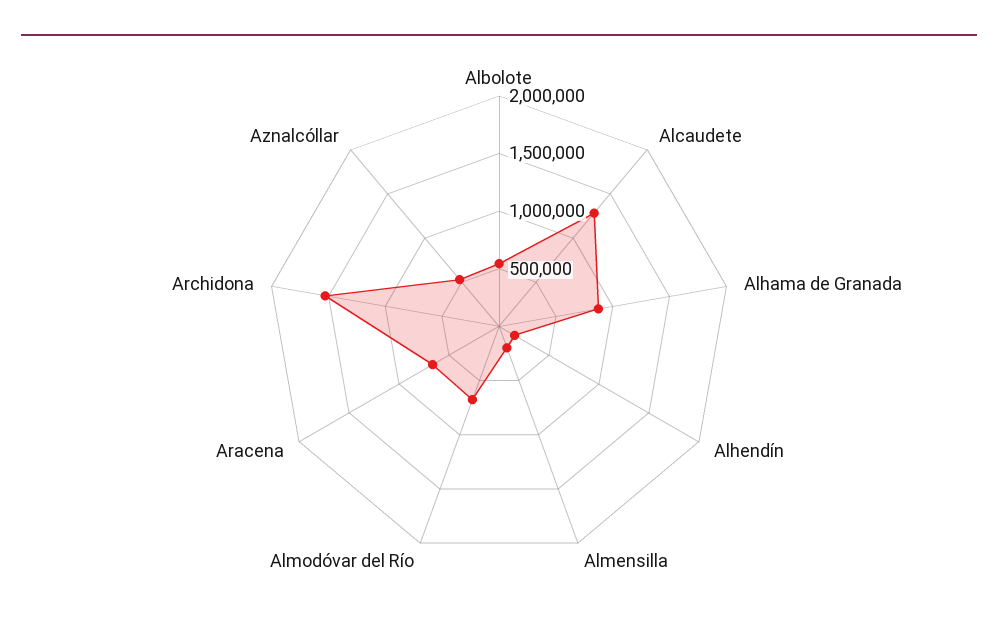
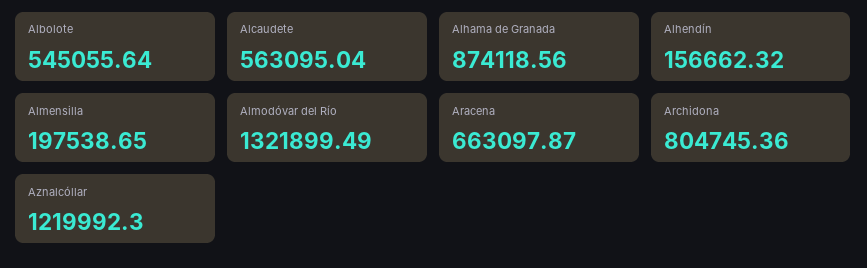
  {
    "Albolote": 545055.64,
-   "Alcaudete": 1300000,
+   "Alcaudete": 563095.04,
    "Alhama de Granada": 874118.56,
    "Alhendín": 156662.32,
    "Almensilla": 197538.65,
-   "Almodóvar del Río": 700000,
+   "Almodóvar del Río": 1321899.49,
    "Aracena": 663097.87,
-   "Archidona": 1500000,
+   "Archidona": 804745.36,
-   "Aznalcóllar": 500000
+   "Aznalcóllar": 1219992.3
  }

